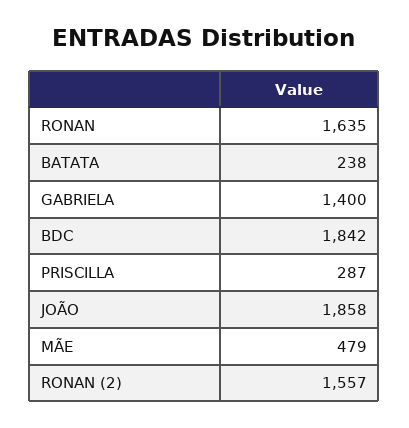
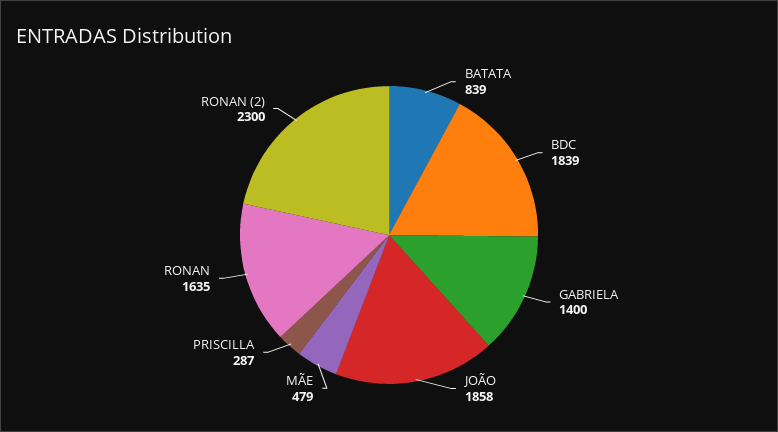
  {
    "RONAN": 1635,
-   "BATATA": 238,
+   "BATATA": 839,
    "GABRIELA": 1400,
-   "BDC": 1842,
+   "BDC": 1839,
    "PRISCILLA": 287,
    "JOÃO": 1858,
    "MÃE": 479,
-   "RONAN (2)": 1557
+   "RONAN (2)": 2300
  }

